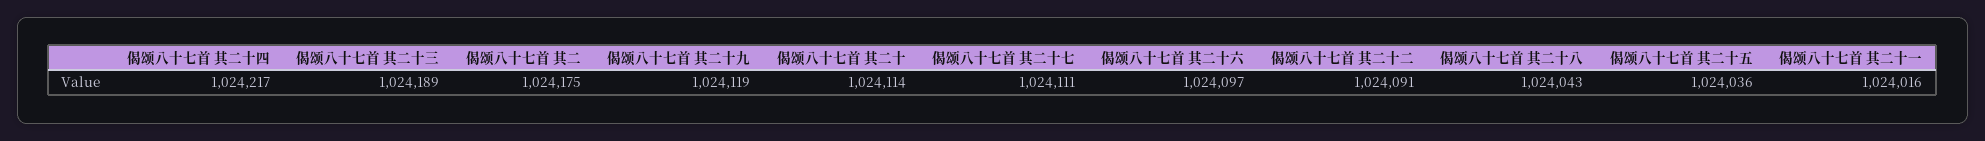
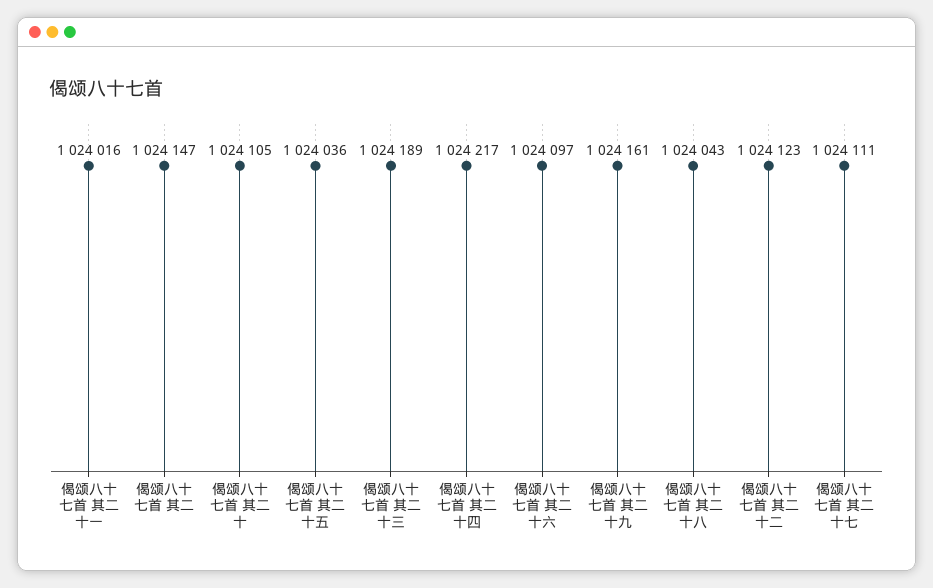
  {
    "偈颂八十七首 其二十四": 1024217,
    "偈颂八十七首 其二十三": 1024189,
-   "偈颂八十七首 其二": 1024175,
+   "偈颂八十七首 其二": 1024147,
-   "偈颂八十七首 其二十九": 1024119,
+   "偈颂八十七首 其二十九": 1024161,
-   "偈颂八十七首 其二十": 1024114,
+   "偈颂八十七首 其二十": 1024105,
    "偈颂八十七首 其二十七": 1024111,
    "偈颂八十七首 其二十六": 1024097,
-   "偈颂八十七首 其二十二": 1024091,
+   "偈颂八十七首 其二十二": 1024123,
    "偈颂八十七首 其二十八": 1024043,
    "偈颂八十七首 其二十五": 1024036,
    "偈颂八十七首 其二十一": 1024016
  }

